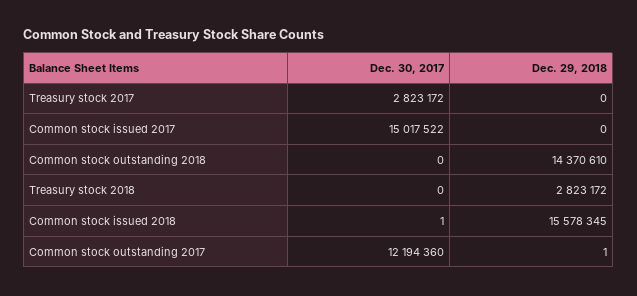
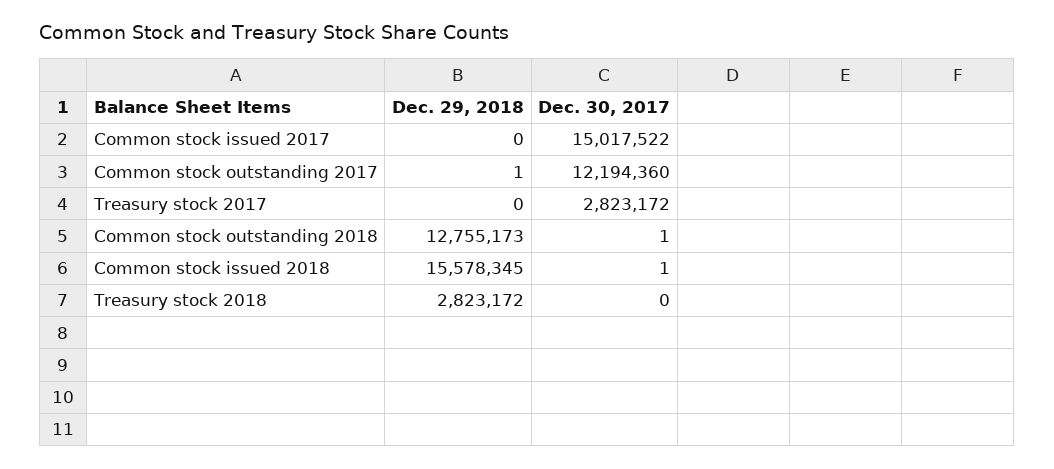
  {
    "Dec. 30, 2017": {
      "Treasury stock 2017": 2823172,
      "Common stock issued 2017": 15017522,
-     "Common stock outstanding 2018": 0,
+     "Common stock outstanding 2018": 1,
      "Treasury stock 2018": 0,
      "Common stock issued 2018": 1,
      "Common stock outstanding 2017": 12194360
    },
    "Dec. 29, 2018": {
      "Treasury stock 2017": 0,
      "Common stock issued 2017": 0,
-     "Common stock outstanding 2018": 14370610,
+     "Common stock outstanding 2018": 12755173,
      "Treasury stock 2018": 2823172,
      "Common stock issued 2018": 15578345,
      "Common stock outstanding 2017": 1
    }
  }

